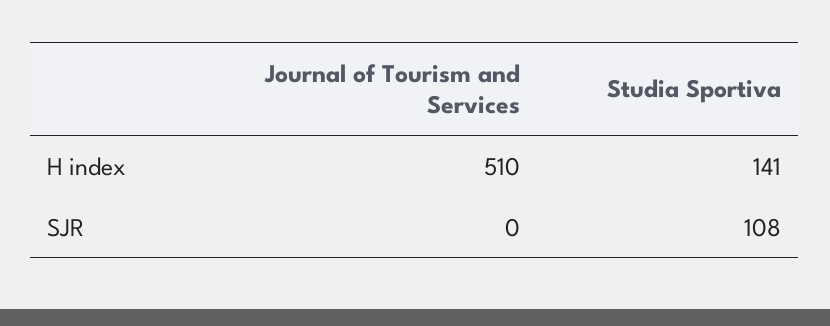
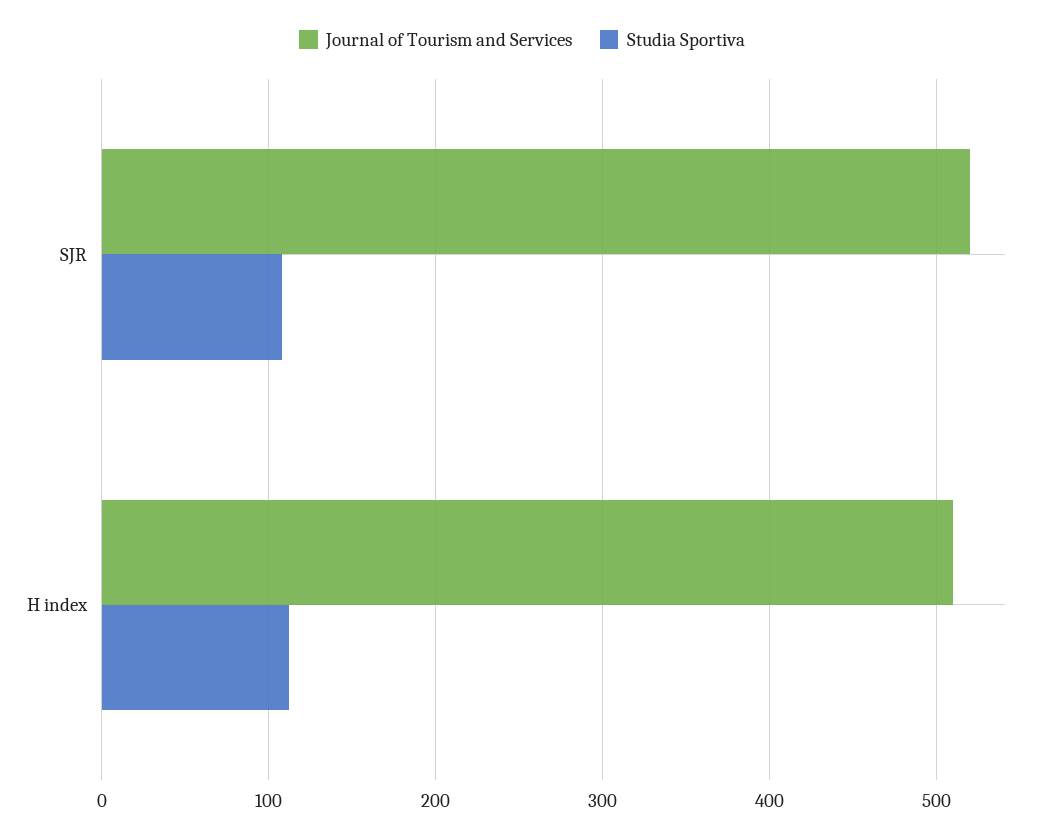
  {
    "Journal of Tourism and Services": {
      "H index": 510,
-     "SJR": 0
+     "SJR": 520
    },
    "Studia Sportiva": {
-     "H index": 141,
+     "H index": 110,
      "SJR": 108
    }
  }

